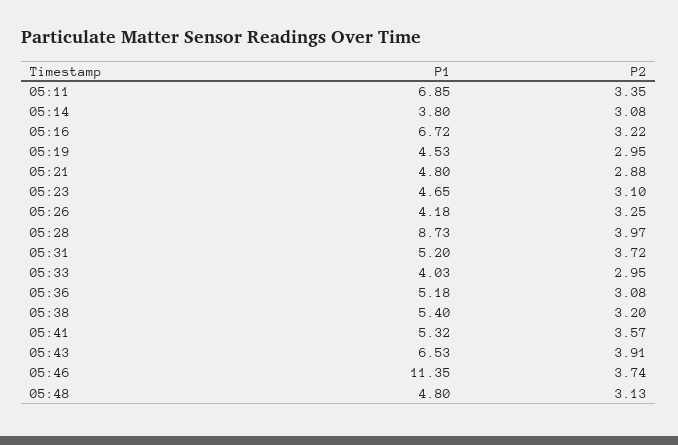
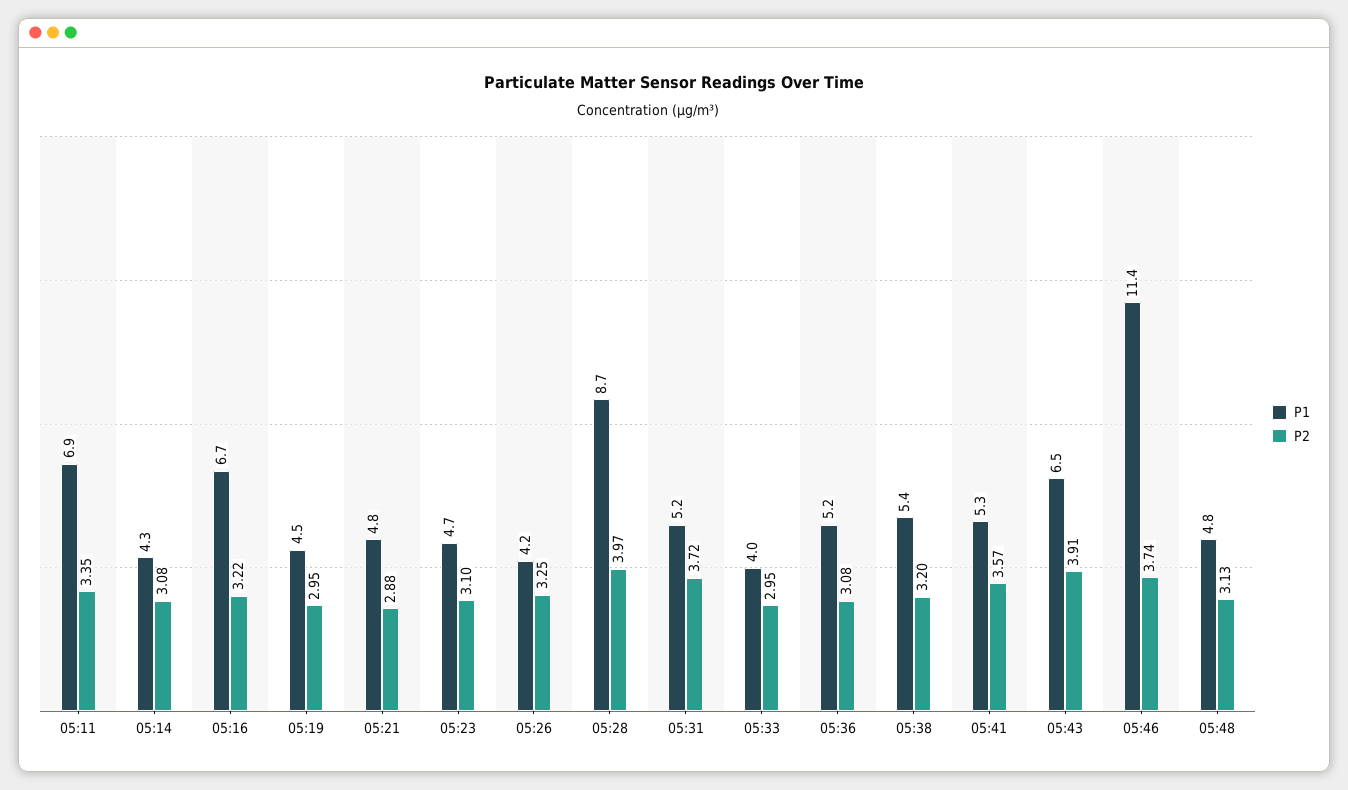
  {
    "P1": {
      "05:11": 6.85,
-     "05:14": 3.8,
+     "05:14": 4.3,
      "05:16": 6.72,
      "05:19": 4.53,
      "05:21": 4.8,
      "05:23": 4.65,
      "05:26": 4.18,
      "05:28": 8.73,
      "05:31": 5.2,
      "05:33": 4.03,
      "05:36": 5.18,
      "05:38": 5.4,
      "05:41": 5.32,
      "05:43": 6.53,
      "05:46": 11.35,
      "05:48": 4.8
    },
    "P2": {
      "05:11": 3.35,
      "05:14": 3.08,
      "05:16": 3.22,
      "05:19": 2.95,
      "05:21": 2.88,
      "05:23": 3.1,
      "05:26": 3.25,
      "05:28": 3.97,
      "05:31": 3.72,
      "05:33": 2.95,
      "05:36": 3.08,
      "05:38": 3.2,
      "05:41": 3.57,
      "05:43": 3.91,
      "05:46": 3.74,
      "05:48": 3.13
    }
  }

